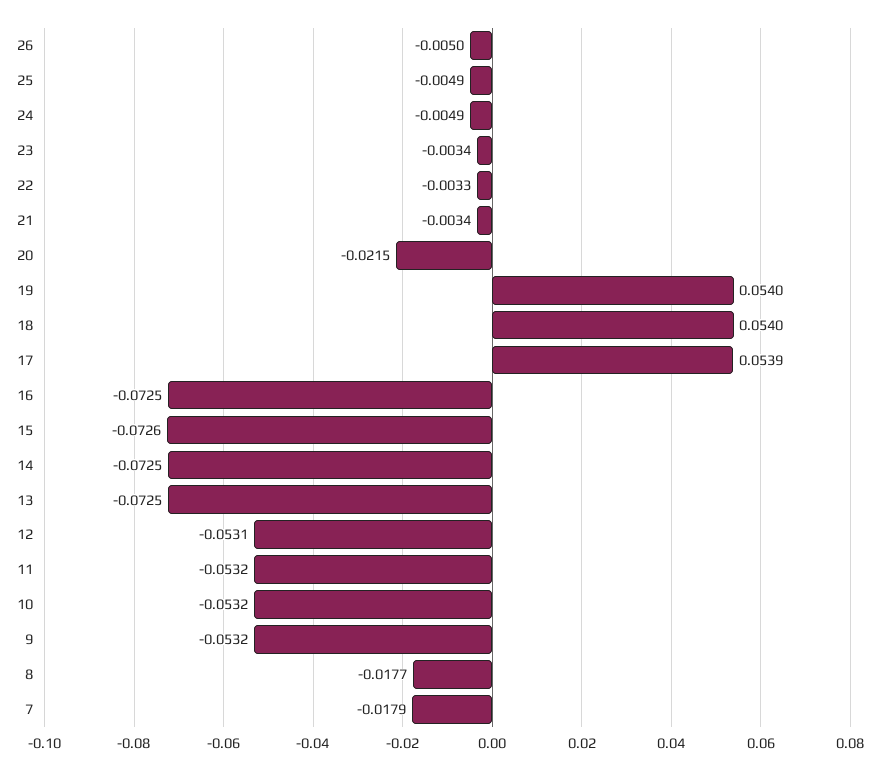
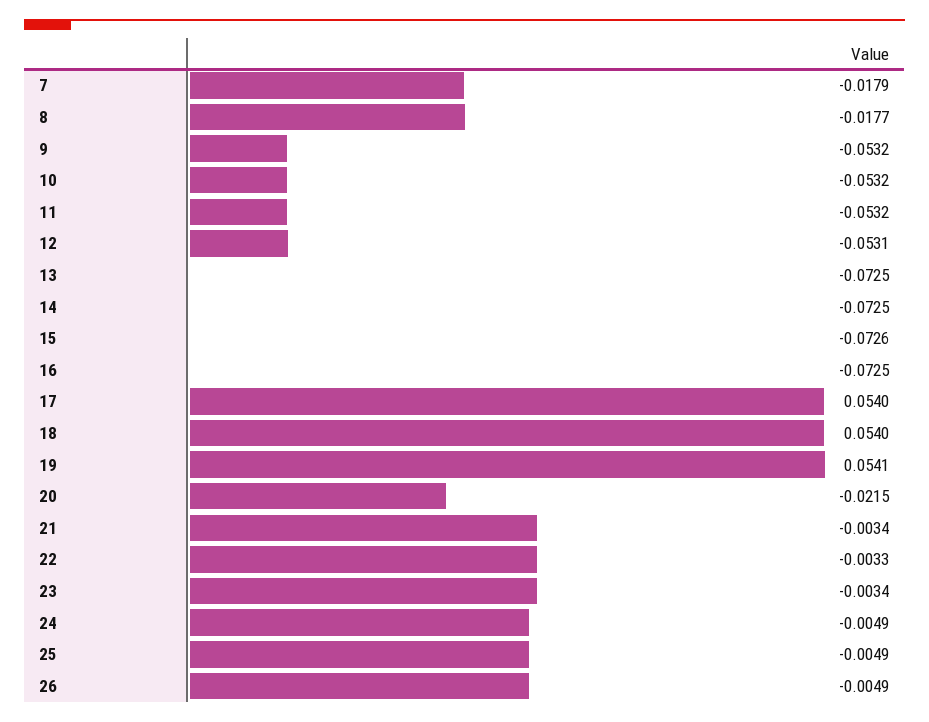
  {
-   "26": -0.005,
+   "26": -0.0049,
    "25": -0.0049,
    "24": -0.0049,
    "23": -0.0034,
    "22": -0.0033,
    "21": -0.0034,
    "20": -0.0215,
-   "19": 0.054,
+   "19": 0.0541,
    "18": 0.054,
-   "17": 0.0539,
+   "17": 0.054,
    "16": -0.0725,
    "15": -0.0726,
    "14": -0.0725,
    "13": -0.0725,
    "12": -0.0531,
    "11": -0.0532,
    "10": -0.0532,
    "9": -0.0532,
    "8": -0.0177,
    "7": -0.0179
  }

